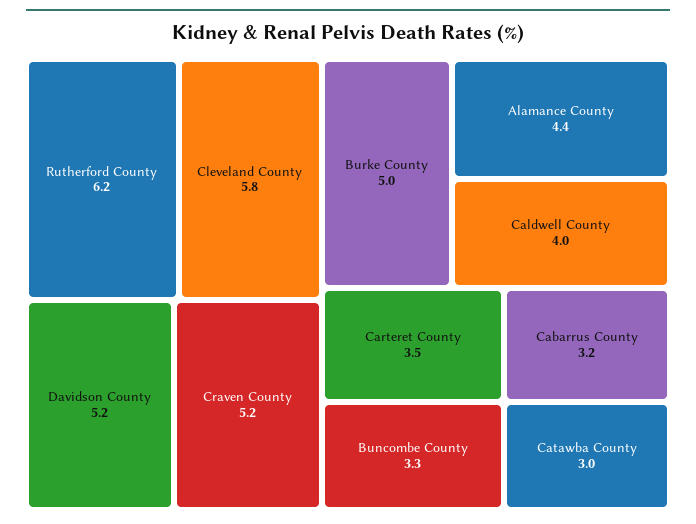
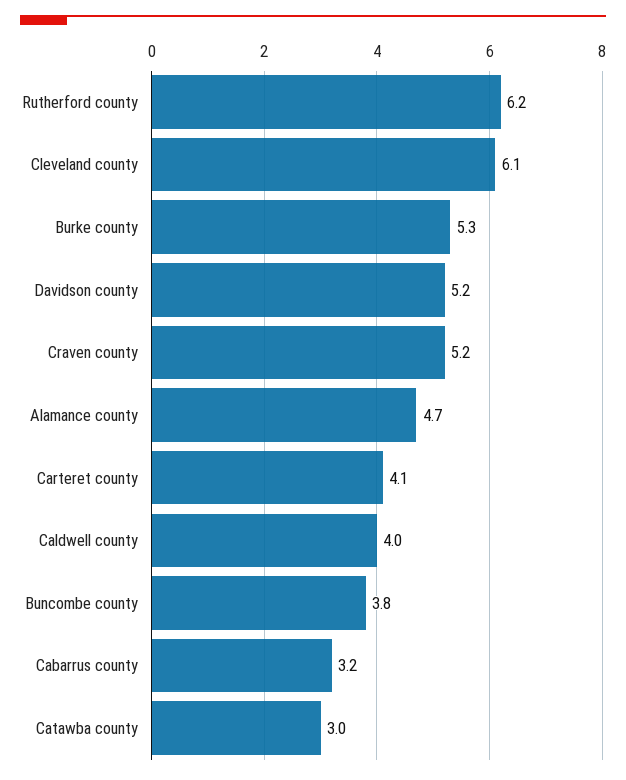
  {
    "Rutherford County": 6.2,
-   "Cleveland County": 5.8,
+   "Cleveland County": 6.1,
    "Davidson County": 5.2,
    "Craven County": 5.2,
-   "Burke County": 5,
+   "Burke County": 5.3,
-   "Alamance County": 4.4,
+   "Alamance County": 4.7,
    "Caldwell County": 4,
-   "Carteret County": 3.5,
+   "Carteret County": 4.1,
-   "Buncombe County": 3.3,
+   "Buncombe County": 3.8,
    "Cabarrus County": 3.2,
    "Catawba County": 3
  }

